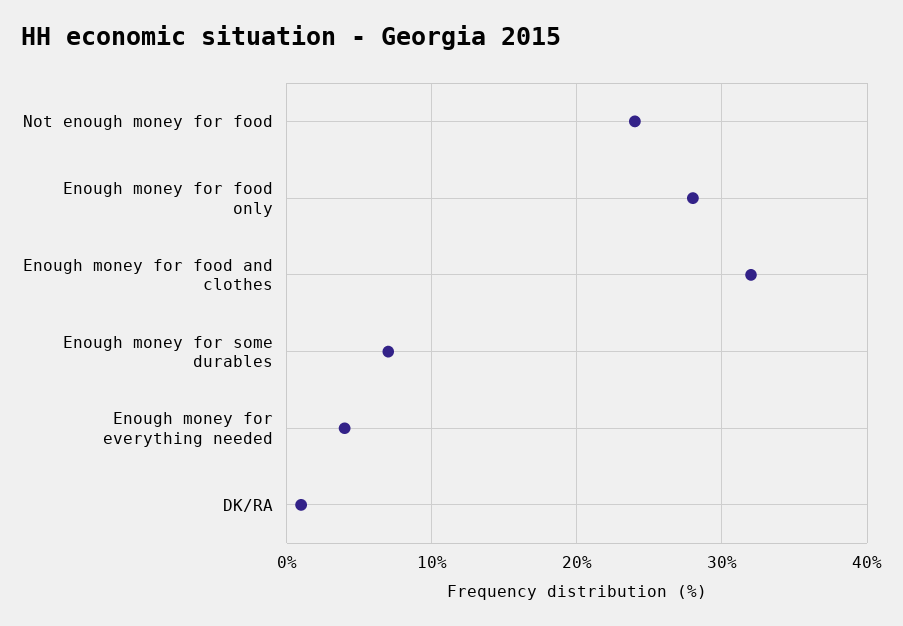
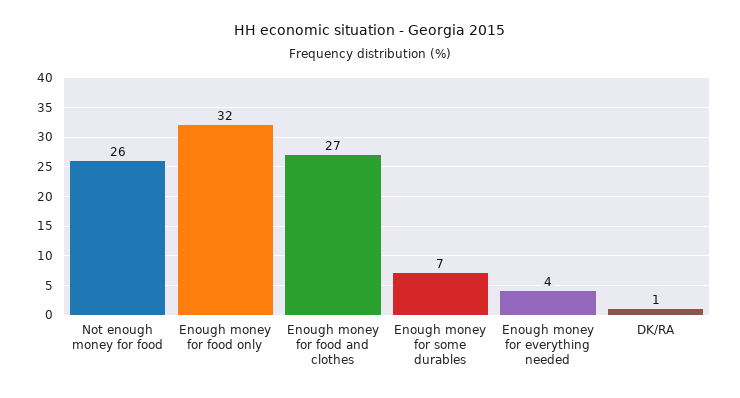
  {
-   "Not enough money for food": 24,
+   "Not enough money for food": 26,
-   "Enough money for food only": 28,
+   "Enough money for food only": 32,
-   "Enough money for food and clothes": 32,
+   "Enough money for food and clothes": 27,
    "Enough money for some durables": 7,
    "Enough money for everything needed": 4,
    "DK/RA": 1
  }

